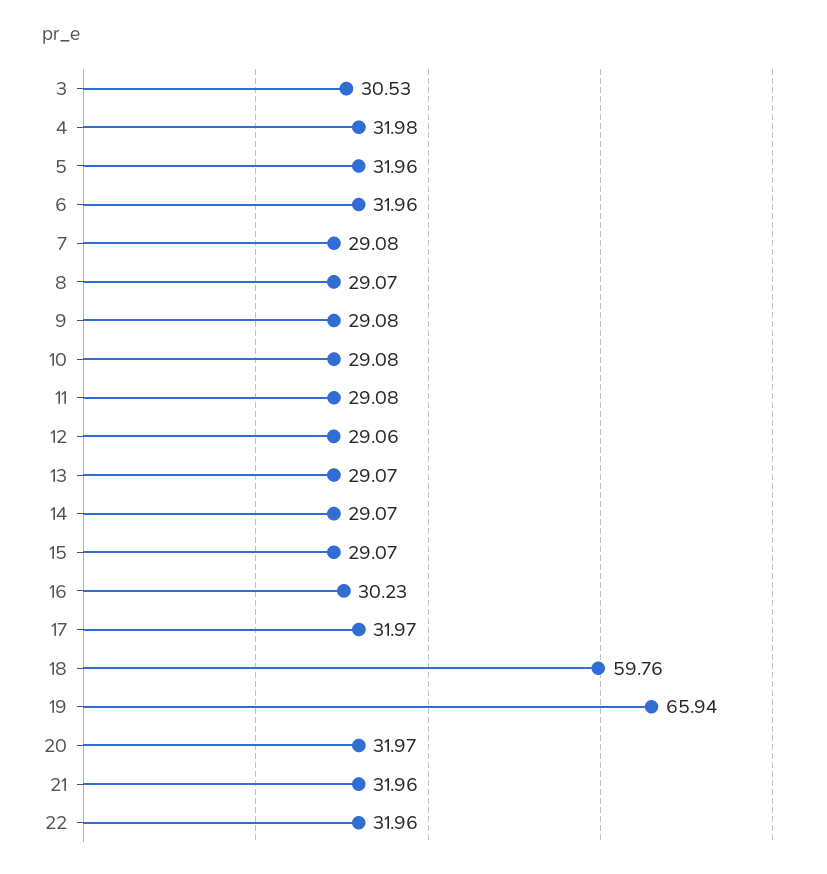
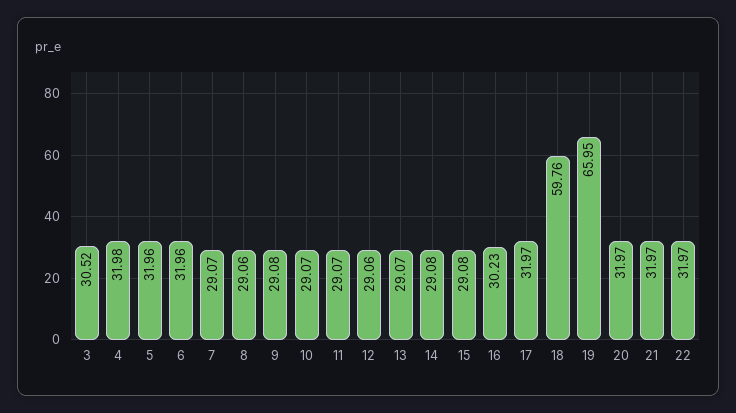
  {
-   "3": 30.53,
+   "3": 30.52,
    "4": 31.98,
    "5": 31.96,
    "6": 31.96,
-   "7": 29.08,
+   "7": 29.07,
-   "8": 29.07,
+   "8": 29.06,
    "9": 29.08,
-   "10": 29.08,
+   "10": 29.07,
-   "11": 29.08,
+   "11": 29.07,
    "12": 29.06,
    "13": 29.07,
-   "14": 29.07,
+   "14": 29.08,
-   "15": 29.07,
+   "15": 29.08,
    "16": 30.23,
    "17": 31.97,
    "18": 59.76,
-   "19": 65.94,
+   "19": 65.95,
    "20": 31.97,
-   "21": 31.96,
+   "21": 31.97,
-   "22": 31.96
+   "22": 31.97
  }

